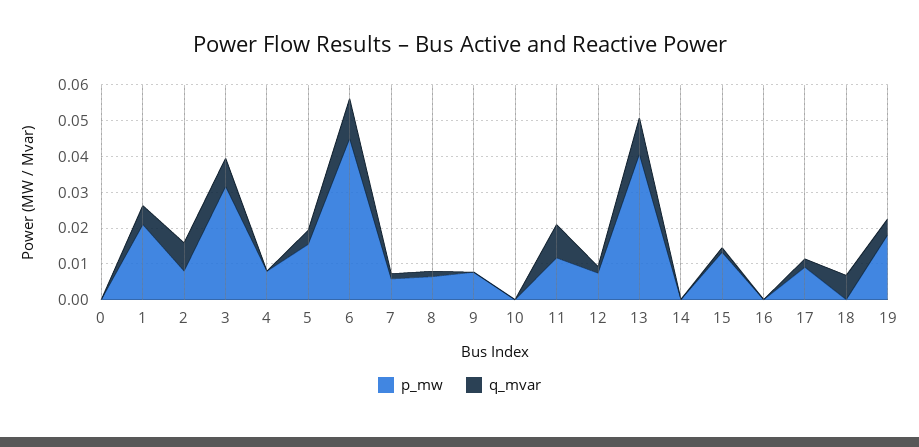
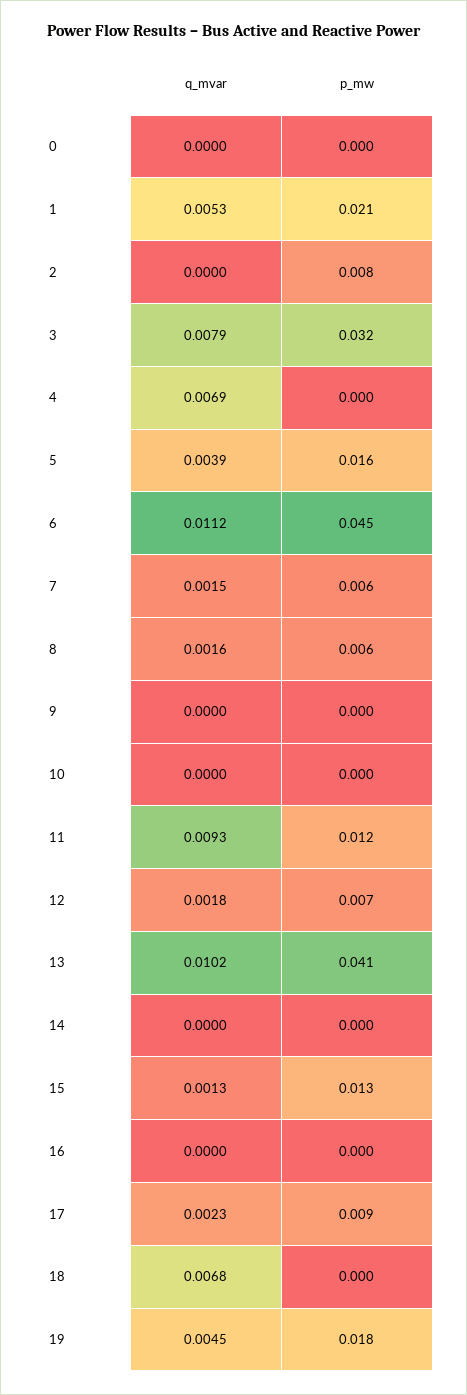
  {
    "p_mw": {
      "0": 0,
      "1": 0.021,
      "2": 0.008,
      "3": 0.032,
-     "4": 0.0075,
+     "4": 0,
      "5": 0.016,
      "6": 0.045,
      "7": 0.006,
      "8": 0.006,
-     "9": 0.0075,
+     "9": 0,
      "10": 0,
      "11": 0.012,
      "12": 0.007,
      "13": 0.041,
      "14": 0,
      "15": 0.013,
      "16": 0,
      "17": 0.009,
      "18": 0,
      "19": 0.018
    },
    "q_mvar": {
      "0": 0,
      "1": 0.0053,
-     "2": 0.0075,
+     "2": 0,
      "3": 0.0079,
-     "4": 0,
+     "4": 0.0069,
      "5": 0.0039,
      "6": 0.0112,
      "7": 0.0015,
      "8": 0.0016,
      "9": 0,
      "10": 0,
      "11": 0.0093,
      "12": 0.0018,
      "13": 0.0102,
      "14": 0,
      "15": 0.0013,
      "16": 0,
      "17": 0.0023,
      "18": 0.0068,
      "19": 0.0045
    }
  }

